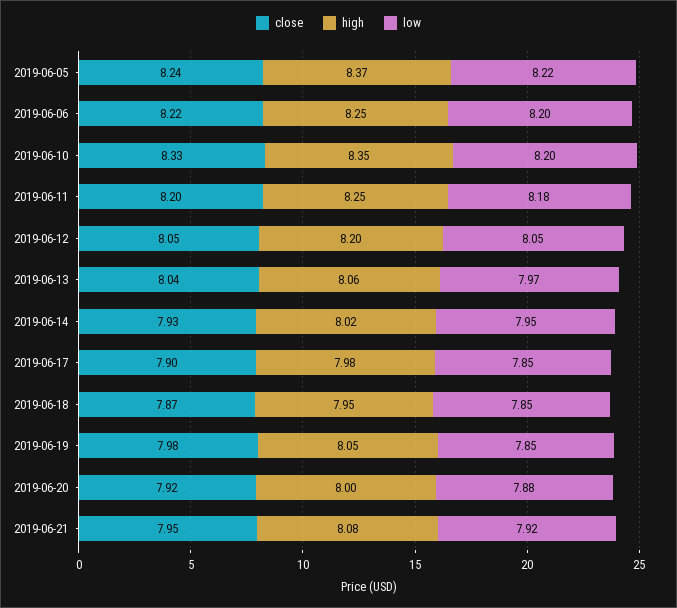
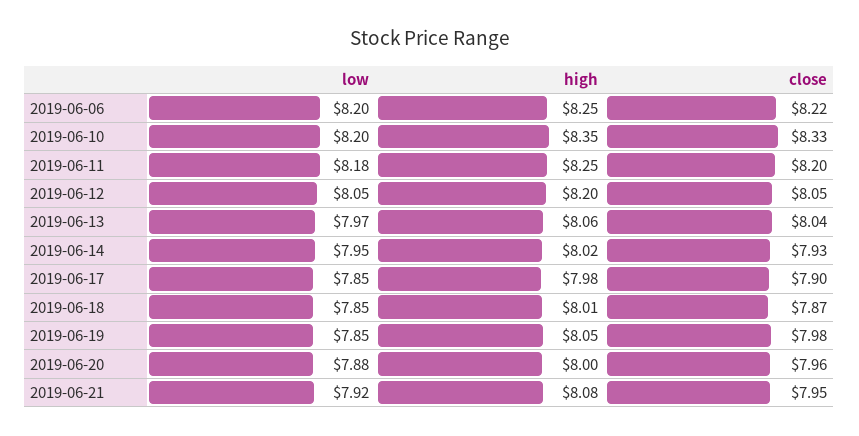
  {
    "close": {
-     "2019-06-05": 8.24,
      "2019-06-06": 8.22,
      "2019-06-10": 8.33,
      "2019-06-11": 8.2,
      "2019-06-12": 8.05,
      "2019-06-13": 8.04,
      "2019-06-14": 7.93,
      "2019-06-17": 7.9,
      "2019-06-18": 7.87,
      "2019-06-19": 7.98,
-     "2019-06-20": 7.92,
+     "2019-06-20": 7.96,
      "2019-06-21": 7.95
    },
    "high": {
-     "2019-06-05": 8.37,
      "2019-06-06": 8.25,
      "2019-06-10": 8.35,
      "2019-06-11": 8.25,
      "2019-06-12": 8.2,
      "2019-06-13": 8.06,
      "2019-06-14": 8.02,
      "2019-06-17": 7.98,
-     "2019-06-18": 7.95,
+     "2019-06-18": 8.01,
      "2019-06-19": 8.05,
      "2019-06-20": 8,
      "2019-06-21": 8.08
    },
    "low": {
-     "2019-06-05": 8.22,
      "2019-06-06": 8.2,
      "2019-06-10": 8.2,
      "2019-06-11": 8.18,
      "2019-06-12": 8.05,
      "2019-06-13": 7.97,
      "2019-06-14": 7.95,
      "2019-06-17": 7.85,
      "2019-06-18": 7.85,
      "2019-06-19": 7.85,
      "2019-06-20": 7.88,
      "2019-06-21": 7.92
    }
  }

